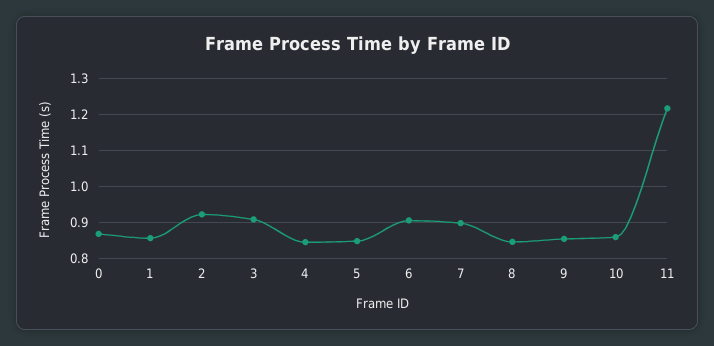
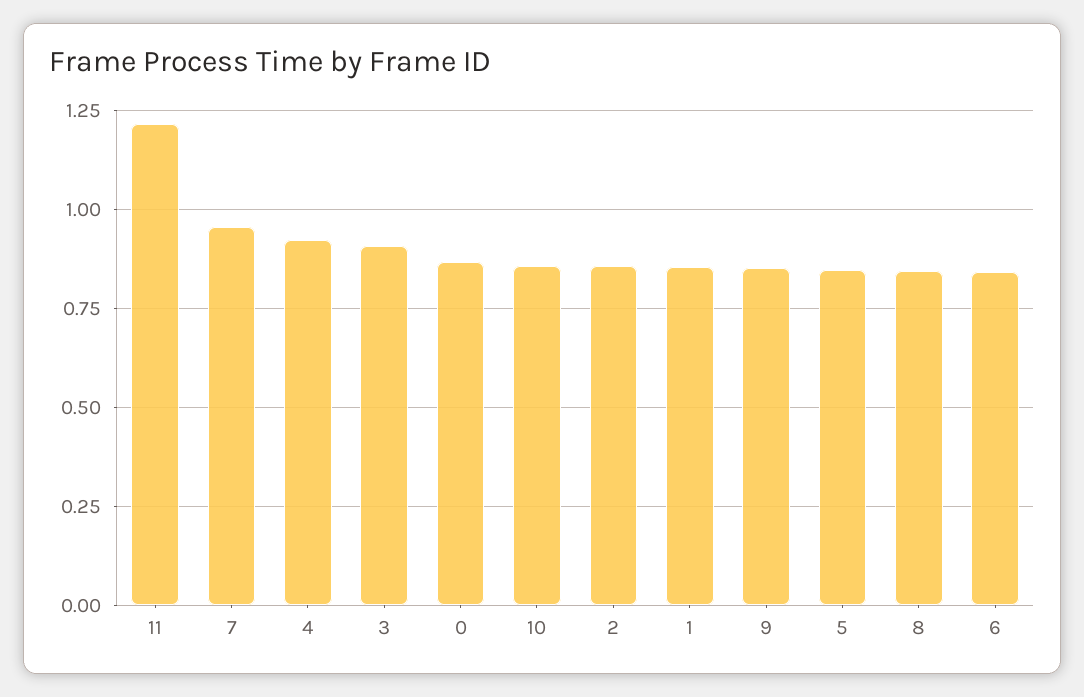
  {
    "0": 0.86,
    "1": 0.86,
-   "2": 0.92,
+   "2": 0.85,
    "3": 0.9,
-   "4": 0.84,
+   "4": 0.925,
    "5": 0.84,
-   "6": 0.9,
+   "6": 0.85,
-   "7": 0.9,
+   "7": 0.95,
    "8": 0.84,
    "9": 0.86,
    "10": 0.86,
    "11": 1.22
  }

